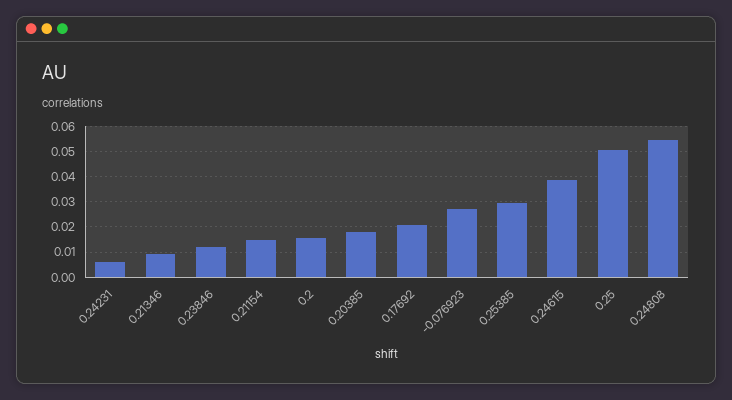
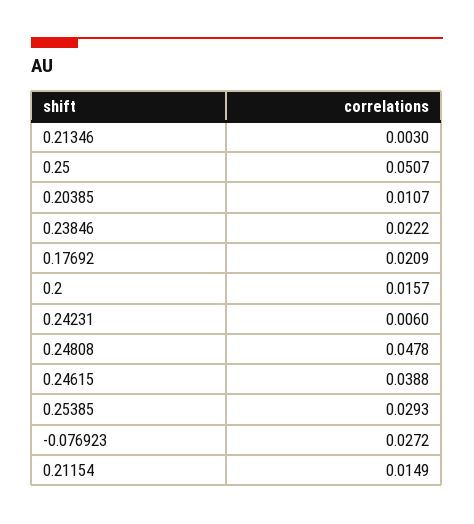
  {
    "0.24231": 0.006,
-   "0.21346": 0.01,
+   "0.21346": 0.003,
-   "0.23846": 0.0125,
+   "0.23846": 0.0222,
    "0.21154": 0.0149,
    "0.2": 0.0157,
-   "0.20385": 0.0175,
+   "0.20385": 0.0107,
    "0.17692": 0.0209,
    "-0.076923": 0.0272,
    "0.25385": 0.0293,
    "0.24615": 0.0388,
    "0.25": 0.0507,
-   "0.24808": 0.055
+   "0.24808": 0.0478
  }

